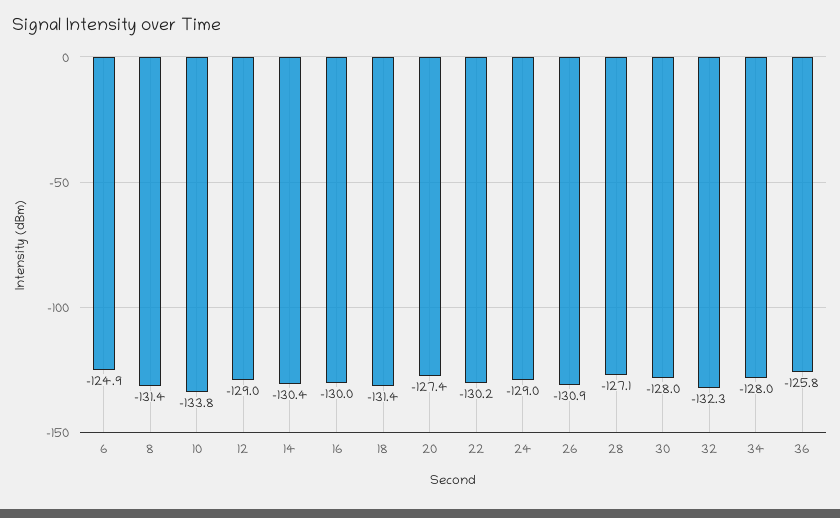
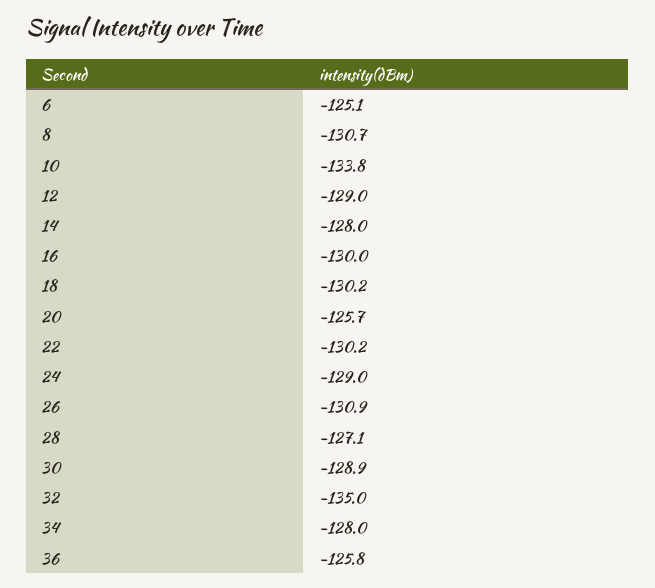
  {
-   "6": -124.9,
+   "6": -125.1,
-   "8": -131.4,
+   "8": -130.7,
    "10": -133.8,
    "12": -129,
-   "14": -130.4,
+   "14": -128,
    "16": -130,
-   "18": -131.4,
+   "18": -130.2,
-   "20": -127.4,
+   "20": -125.7,
    "22": -130.2,
    "24": -129,
    "26": -130.9,
    "28": -127.1,
-   "30": -128,
+   "30": -128.9,
-   "32": -132.3,
+   "32": -135,
    "34": -128,
    "36": -125.8
  }

